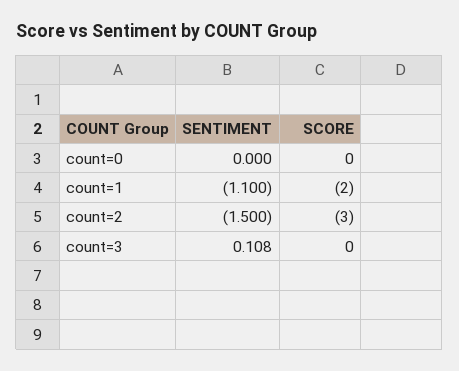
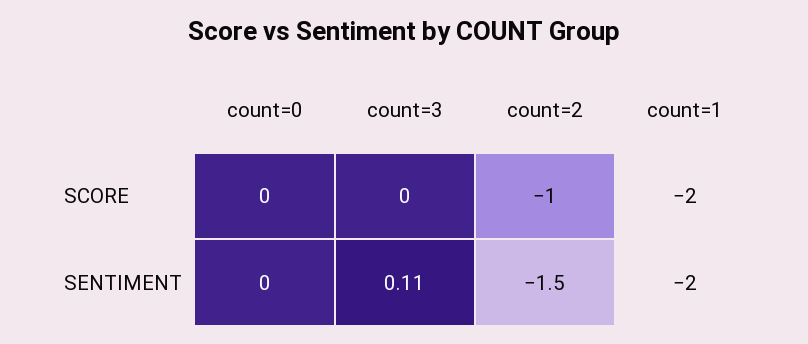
  {
    "SENTIMENT": {
      "count=0": 0,
-     "count=1": -1.1,
+     "count=1": -2,
      "count=2": -1.5,
      "count=3": 0.108
    },
    "SCORE": {
      "count=0": 0,
      "count=1": -2,
-     "count=2": -3,
+     "count=2": -1,
      "count=3": 0
    }
  }

